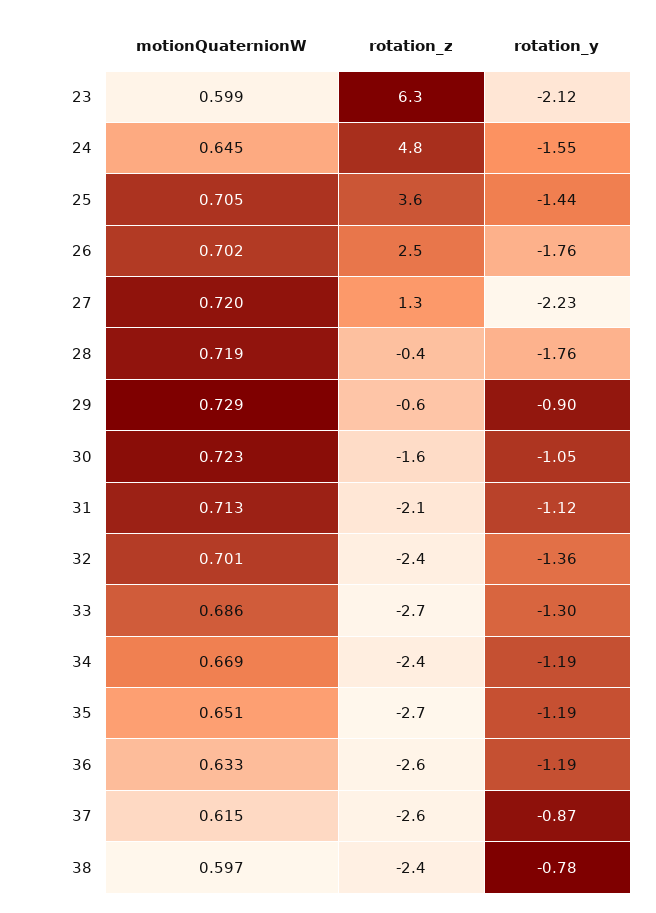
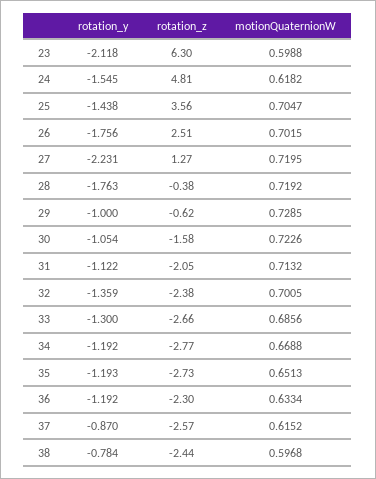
  {
    "motionQuaternionW": {
      "23": 0.5988,
-     "24": 0.645,
+     "24": 0.6182,
      "25": 0.7047,
      "26": 0.7015,
      "27": 0.7195,
      "28": 0.7192,
      "29": 0.7285,
      "30": 0.7226,
      "31": 0.7132,
      "32": 0.7005,
      "33": 0.6856,
      "34": 0.6688,
      "35": 0.6513,
      "36": 0.6334,
      "37": 0.6152,
      "38": 0.5968
    },
    "rotation_z": {
      "23": 6.3,
      "24": 4.81,
      "25": 3.56,
      "26": 2.51,
      "27": 1.27,
      "28": -0.38,
      "29": -0.62,
      "30": -1.58,
      "31": -2.05,
      "32": -2.38,
      "33": -2.66,
-     "34": -2.4,
+     "34": -2.77,
      "35": -2.73,
-     "36": -2.6,
+     "36": -2.3,
      "37": -2.57,
      "38": -2.44
    },
    "rotation_y": {
      "23": -2.118,
      "24": -1.545,
      "25": -1.438,
      "26": -1.756,
      "27": -2.231,
      "28": -1.763,
-     "29": -0.9,
+     "29": -1,
      "30": -1.054,
      "31": -1.122,
      "32": -1.359,
      "33": -1.3,
      "34": -1.192,
      "35": -1.193,
      "36": -1.192,
      "37": -0.87,
      "38": -0.784
    }
  }

